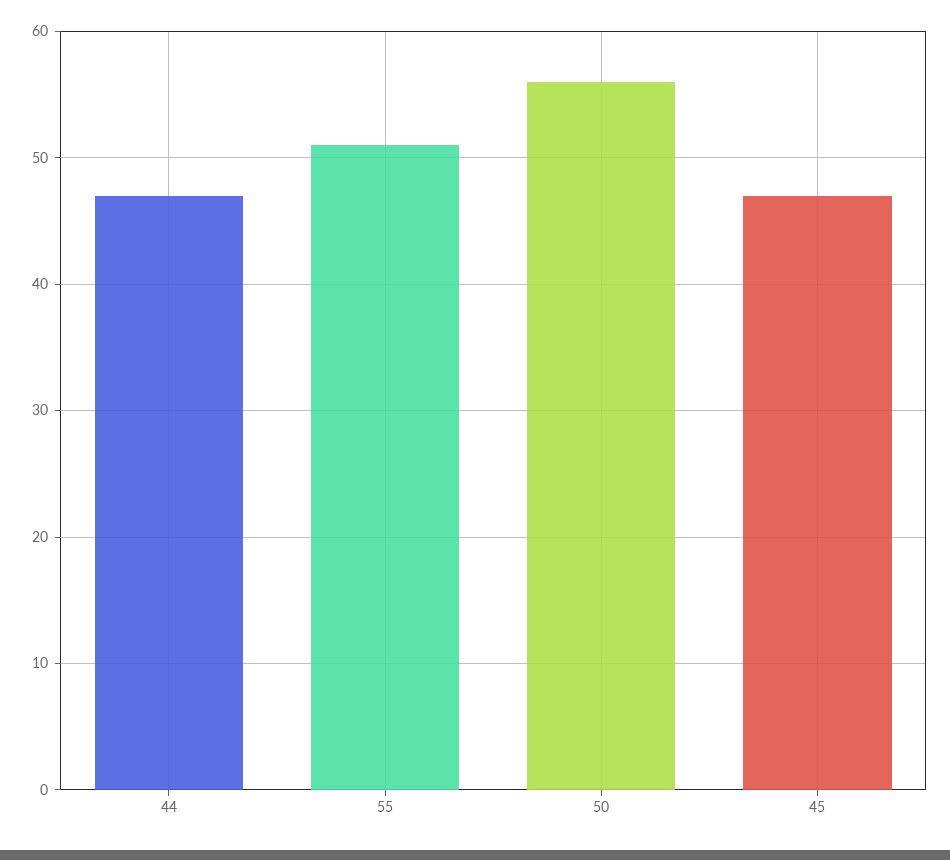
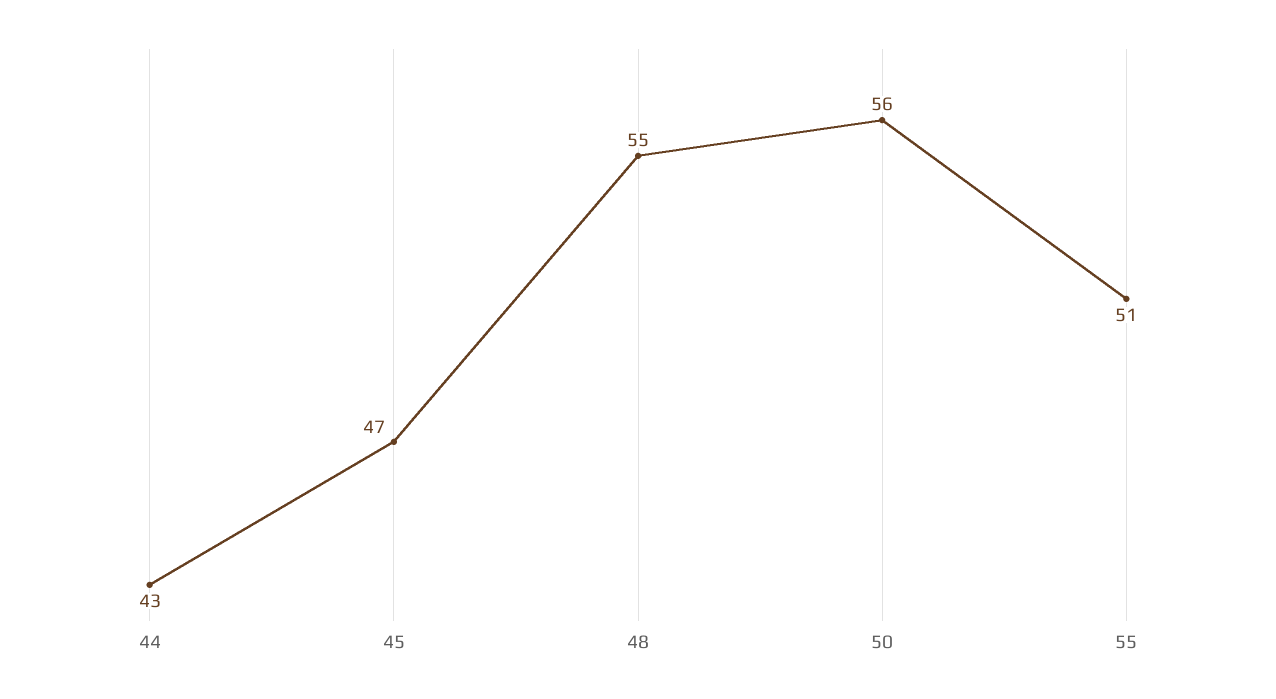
  {
-   "44": 47,
+   "44": 43,
    "55": 51,
    "50": 56,
-   "45": 47
+   "45": 47,
+   "48": 55
  }

